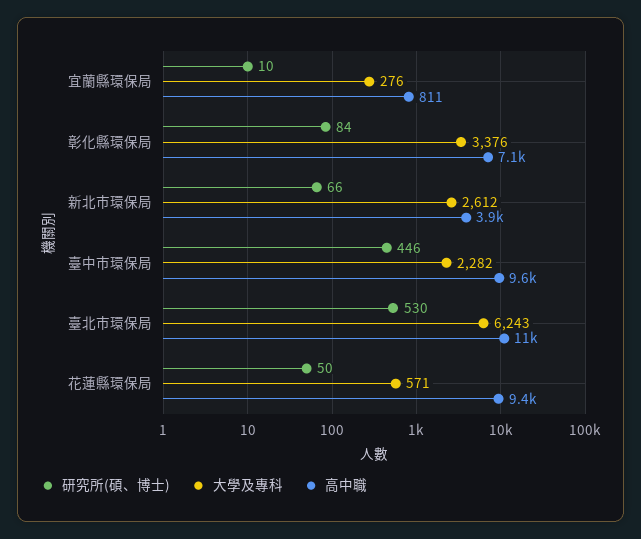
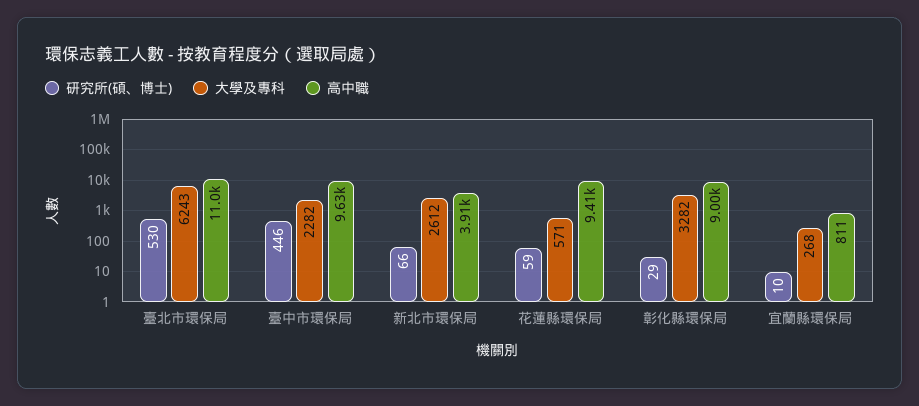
  {
    "研究所(碩、博士)": {
      "宜蘭縣環保局": 10,
-     "彰化縣環保局": 84,
+     "彰化縣環保局": 29,
      "新北市環保局": 66,
      "臺中市環保局": 446,
      "臺北市環保局": 530,
-     "花蓮縣環保局": 50
+     "花蓮縣環保局": 59
    },
    "大學及專科": {
-     "宜蘭縣環保局": 276,
+     "宜蘭縣環保局": 268,
-     "彰化縣環保局": 3376,
+     "彰化縣環保局": 3282,
      "新北市環保局": 2612,
      "臺中市環保局": 2282,
      "臺北市環保局": 6243,
      "花蓮縣環保局": 571
    },
    "高中職": {
      "宜蘭縣環保局": 811,
-     "彰化縣環保局": 7100,
+     "彰化縣環保局": 9000,
      "新北市環保局": 3910,
      "臺中市環保局": 9630,
      "臺北市環保局": 11000,
      "花蓮縣環保局": 9410
    }
  }

